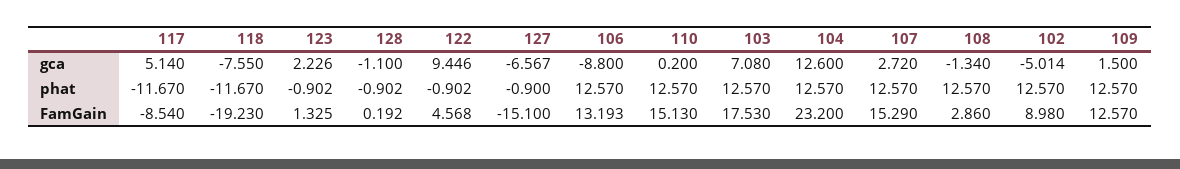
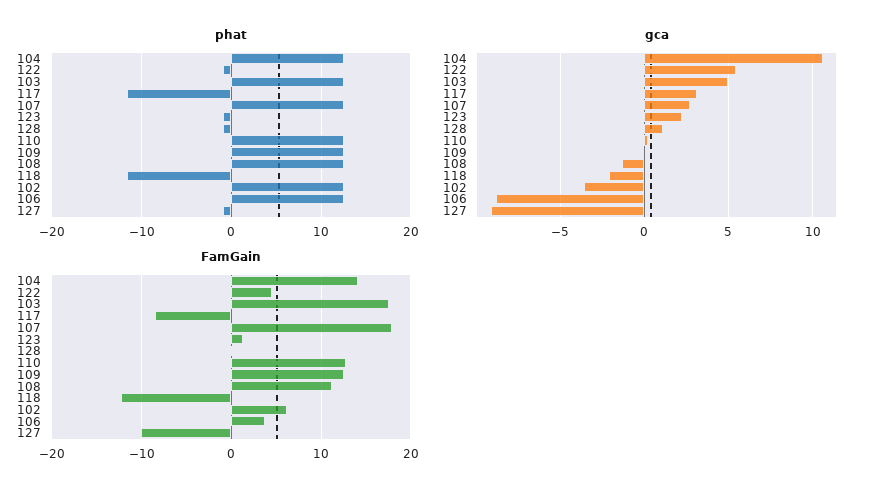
  {
    "gca": {
-     "117": 5.14,
+     "117": 3,
-     "118": -7.55,
+     "118": -2,
      "123": 2.226,
-     "128": -1.1,
+     "128": 1,
-     "122": 9.446,
+     "122": 5.5,
-     "127": -6.567,
+     "127": -9,
      "106": -8.8,
      "110": 0.2,
-     "103": 7.08,
+     "103": 5,
-     "104": 12.6,
+     "104": 10.5,
      "107": 2.72,
      "108": -1.34,
-     "102": -5.014,
+     "102": -3.5,
-     "109": 1.5
+     "109": 0
    },
    "phat": {
      "117": -11.67,
      "118": -11.67,
      "123": -0.902,
      "128": -0.902,
      "122": -0.902,
      "127": -0.9,
      "106": 12.57,
      "110": 12.57,
      "103": 12.57,
      "104": 12.57,
      "107": 12.57,
      "108": 12.57,
      "102": 12.57,
      "109": 12.57
    },
    "FamGain": {
      "117": -8.54,
-     "118": -19.23,
+     "118": -12,
      "123": 1.325,
      "128": 0.192,
      "122": 4.568,
-     "127": -15.1,
+     "127": -10,
-     "106": 13.193,
+     "106": 4,
-     "110": 15.13,
+     "110": 13,
      "103": 17.53,
-     "104": 23.2,
+     "104": 14,
-     "107": 15.29,
+     "107": 18,
-     "108": 2.86,
+     "108": 11,
-     "102": 8.98,
+     "102": 6,
      "109": 12.57
    }
  }

